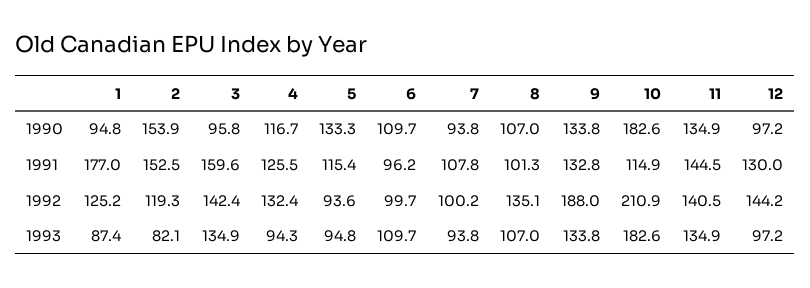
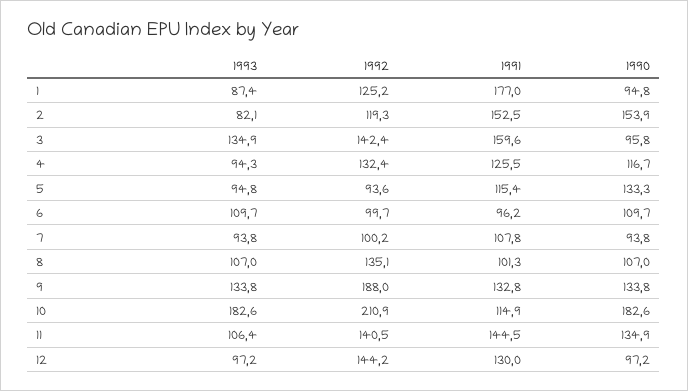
  {
    "1": {
      "1990": 94.8,
      "1991": 177,
      "1992": 125.2,
      "1993": 87.4
    },
    "2": {
      "1990": 153.9,
      "1991": 152.5,
      "1992": 119.3,
      "1993": 82.1
    },
    "3": {
      "1990": 95.8,
      "1991": 159.6,
      "1992": 142.4,
      "1993": 134.9
    },
    "4": {
      "1990": 116.7,
      "1991": 125.5,
      "1992": 132.4,
      "1993": 94.3
    },
    "5": {
      "1990": 133.3,
      "1991": 115.4,
      "1992": 93.6,
      "1993": 94.8
    },
    "6": {
      "1990": 109.7,
      "1991": 96.2,
      "1992": 99.7,
      "1993": 109.7
    },
    "7": {
      "1990": 93.8,
      "1991": 107.8,
      "1992": 100.2,
      "1993": 93.8
    },
    "8": {
      "1990": 107,
      "1991": 101.3,
      "1992": 135.1,
      "1993": 107
    },
    "9": {
      "1990": 133.8,
      "1991": 132.8,
      "1992": 188,
      "1993": 133.8
    },
    "10": {
      "1990": 182.6,
      "1991": 114.9,
      "1992": 210.9,
      "1993": 182.6
    },
    "11": {
      "1990": 134.9,
      "1991": 144.5,
      "1992": 140.5,
-     "1993": 134.9
+     "1993": 106.4
    },
    "12": {
      "1990": 97.2,
      "1991": 130,
      "1992": 144.2,
      "1993": 97.2
    }
  }

